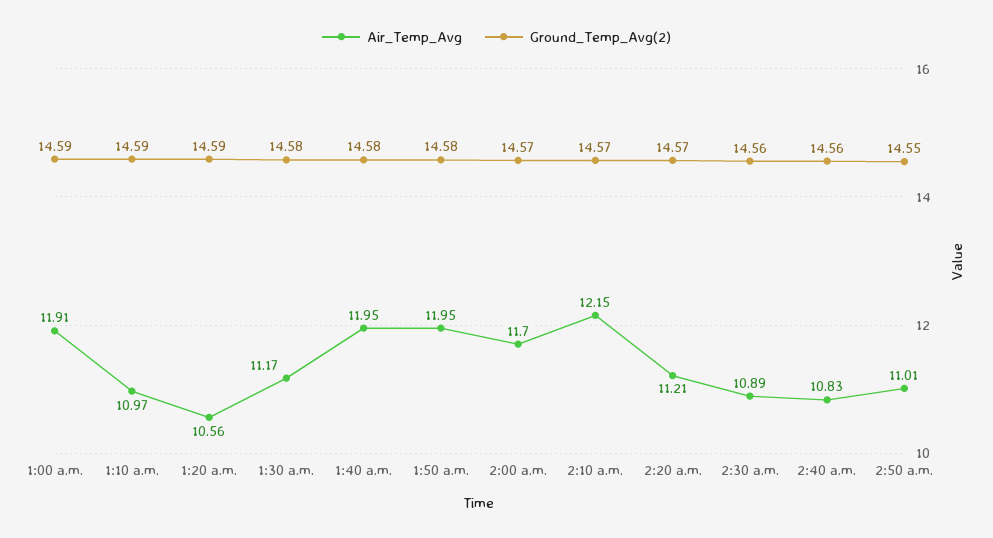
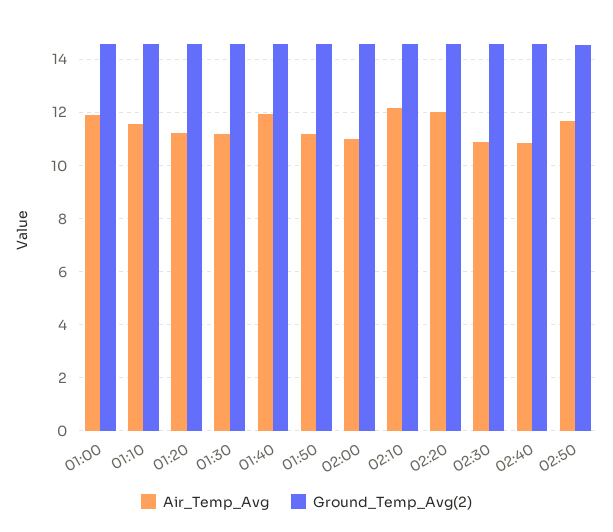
  {
    "Air_Temp_Avg": {
      "1:00 a.m.": 11.91,
-     "1:10 a.m.": 10.97,
+     "1:10 a.m.": 11.5,
-     "1:20 a.m.": 10.56,
+     "1:20 a.m.": 11.25,
      "1:30 a.m.": 11.17,
      "1:40 a.m.": 11.95,
-     "1:50 a.m.": 11.95,
+     "1:50 a.m.": 11.25,
-     "2:00 a.m.": 11.7,
+     "2:00 a.m.": 11,
      "2:10 a.m.": 12.15,
-     "2:20 a.m.": 11.21,
+     "2:20 a.m.": 12,
      "2:30 a.m.": 10.89,
      "2:40 a.m.": 10.83,
-     "2:50 a.m.": 11.01
+     "2:50 a.m.": 11.75
    },
    "Ground_Temp_Avg(2)": {
      "1:00 a.m.": 14.59,
      "1:10 a.m.": 14.59,
      "1:20 a.m.": 14.59,
      "1:30 a.m.": 14.58,
      "1:40 a.m.": 14.58,
      "1:50 a.m.": 14.58,
      "2:00 a.m.": 14.57,
      "2:10 a.m.": 14.57,
      "2:20 a.m.": 14.57,
      "2:30 a.m.": 14.56,
      "2:40 a.m.": 14.56,
      "2:50 a.m.": 14.55
    }
  }

